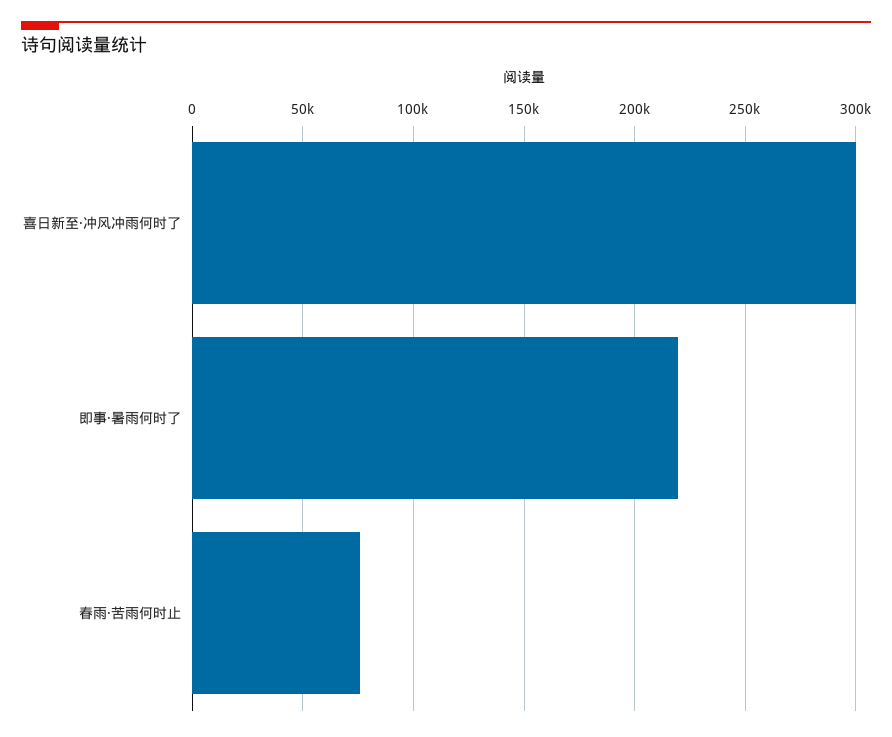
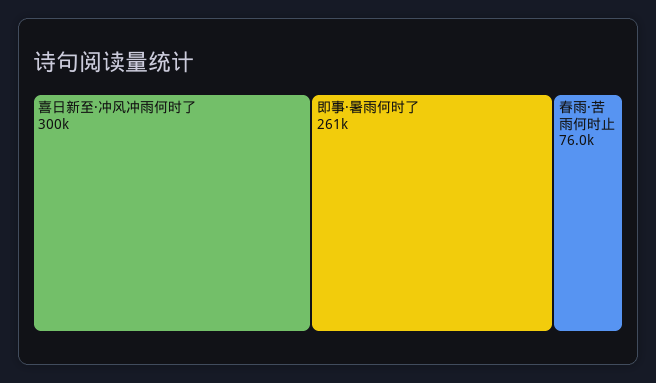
  {
    "喜日新至·冲风冲雨何时了": 300000,
-   "即事·暑雨何时了": 220000,
+   "即事·暑雨何时了": 261000,
    "春雨·苦雨何时止": 76000
  }

